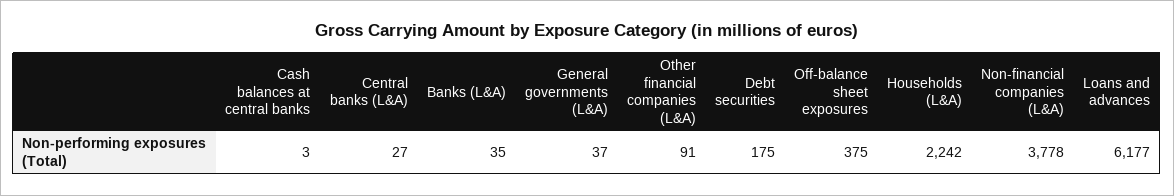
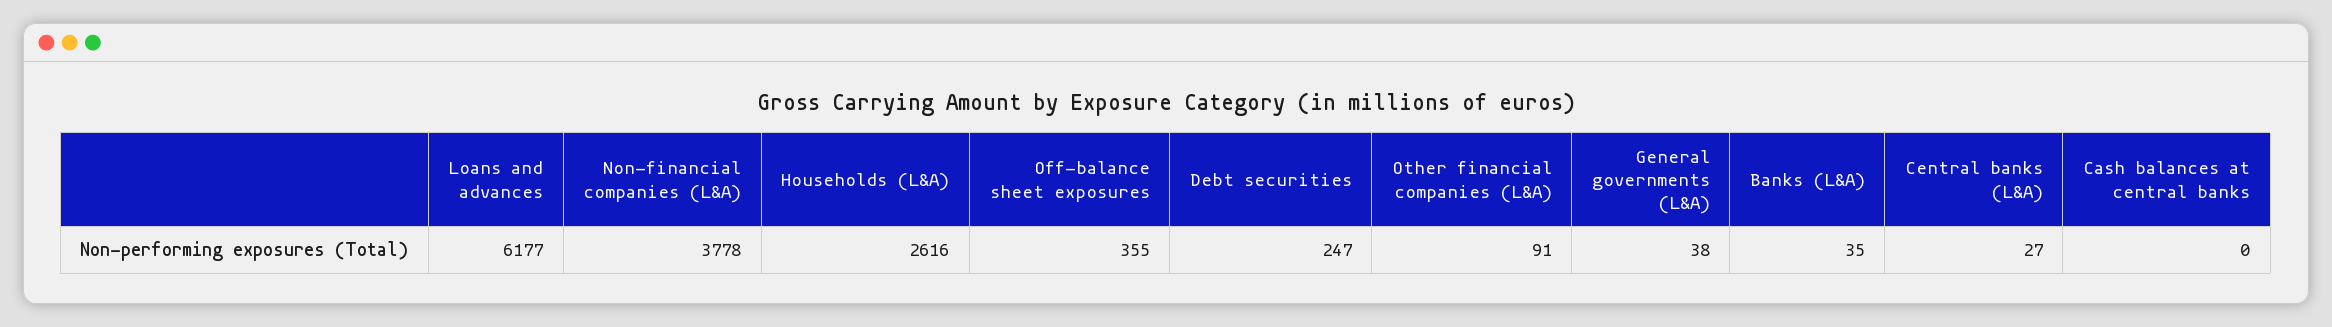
  {
-   "Cash balances at central banks": 3,
+   "Cash balances at central banks": 0,
    "Central banks (L&A)": 27,
    "Banks (L&A)": 35,
-   "General governments (L&A)": 37,
+   "General governments (L&A)": 38,
    "Other financial companies (L&A)": 91,
-   "Debt securities": 175,
+   "Debt securities": 247,
-   "Off-balance sheet exposures": 375,
+   "Off-balance sheet exposures": 355,
-   "Households (L&A)": 2242,
+   "Households (L&A)": 2616,
    "Non-financial companies (L&A)": 3778,
    "Loans and advances": 6177
  }

